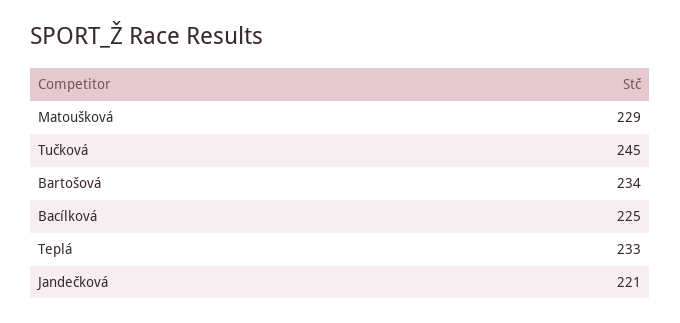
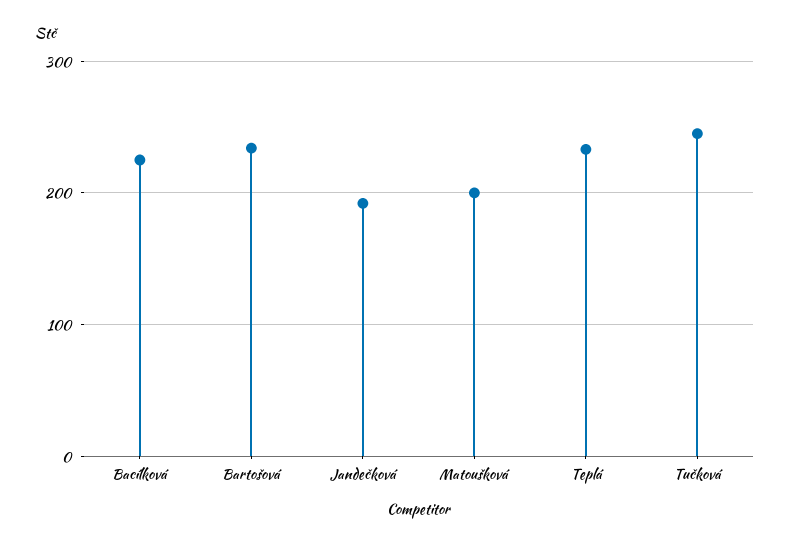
  {
-   "Matoušková": 229,
+   "Matoušková": 200,
    "Tučková": 245,
    "Bartošová": 234,
    "Bacílková": 225,
    "Teplá": 233,
-   "Jandečková": 221
+   "Jandečková": 190
  }

